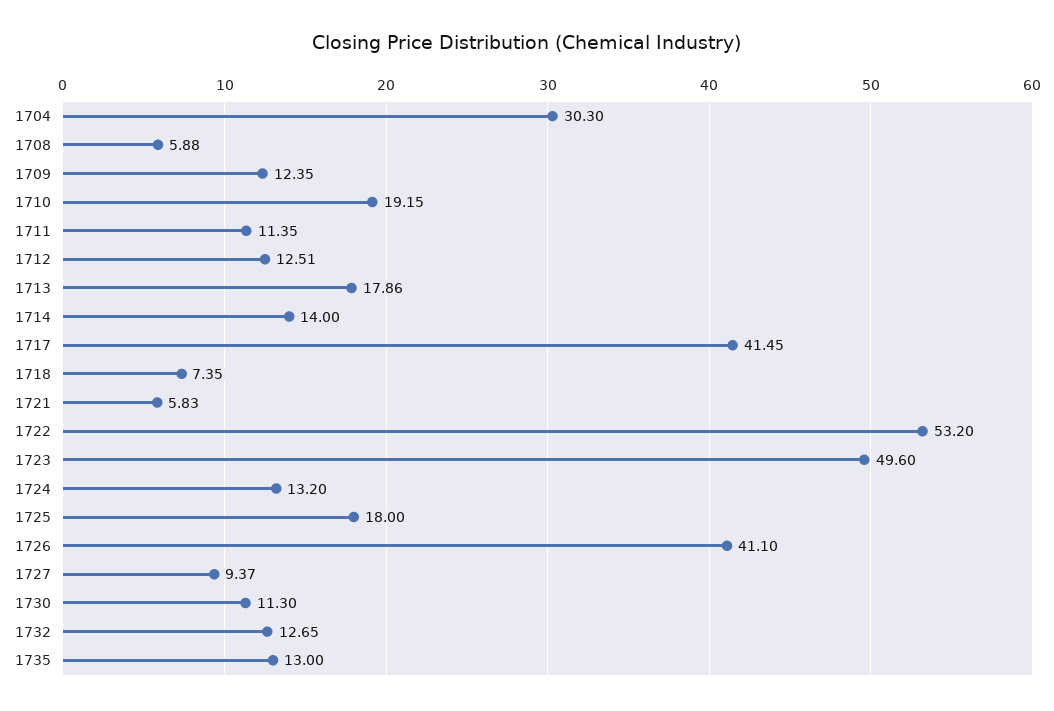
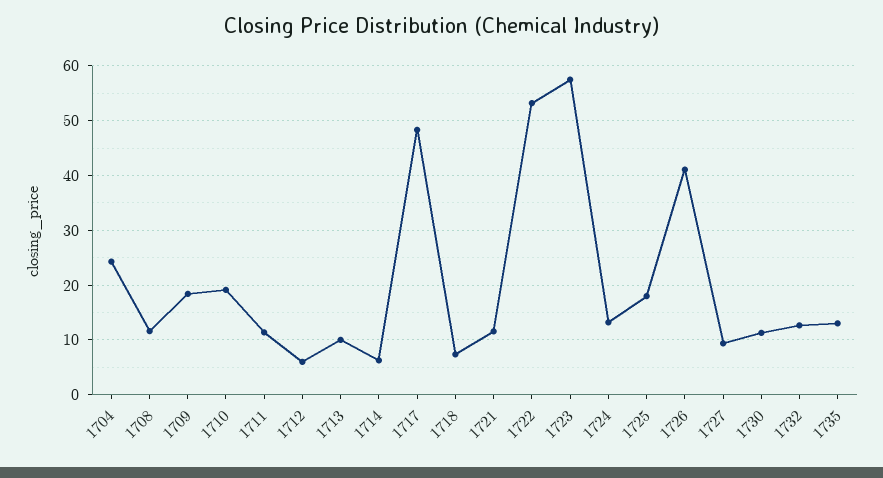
  {
-   "1704": 30.3,
+   "1704": 24,
-   "1708": 5.88,
+   "1708": 12,
-   "1709": 12.35,
+   "1709": 18,
    "1710": 19.15,
    "1711": 11.35,
-   "1712": 12.51,
+   "1712": 6,
-   "1713": 17.86,
+   "1713": 10,
-   "1714": 14,
+   "1714": 6,
-   "1717": 41.45,
+   "1717": 48,
    "1718": 7.35,
-   "1721": 5.83,
+   "1721": 12,
    "1722": 53.2,
-   "1723": 49.6,
+   "1723": 58,
    "1724": 13.2,
    "1725": 18,
    "1726": 41.1,
    "1727": 9.37,
    "1730": 11.3,
    "1732": 12.65,
    "1735": 13
  }

